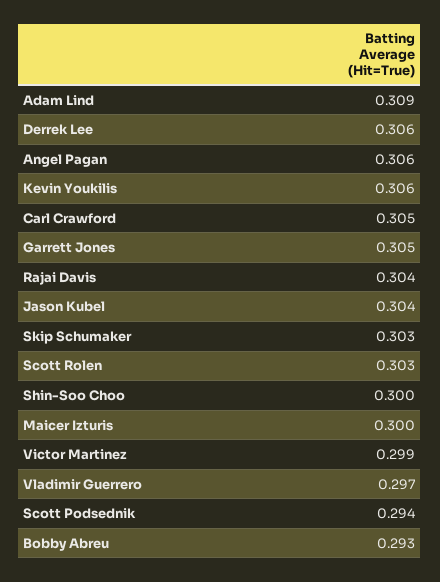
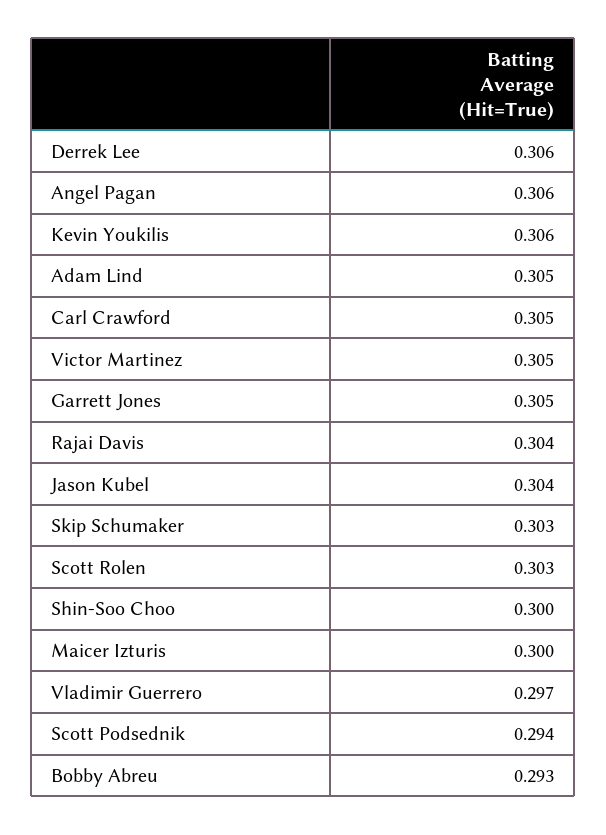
  {
-   "Adam Lind": 0.309,
+   "Adam Lind": 0.305,
    "Derrek Lee": 0.306,
    "Angel Pagan": 0.306,
    "Kevin Youkilis": 0.306,
    "Carl Crawford": 0.305,
    "Garrett Jones": 0.305,
    "Rajai Davis": 0.304,
    "Jason Kubel": 0.304,
    "Skip Schumaker": 0.303,
    "Scott Rolen": 0.303,
    "Shin-Soo Choo": 0.3,
    "Maicer Izturis": 0.3,
-   "Victor Martinez": 0.299,
+   "Victor Martinez": 0.305,
    "Vladimir Guerrero": 0.297,
    "Scott Podsednik": 0.294,
    "Bobby Abreu": 0.293
  }

